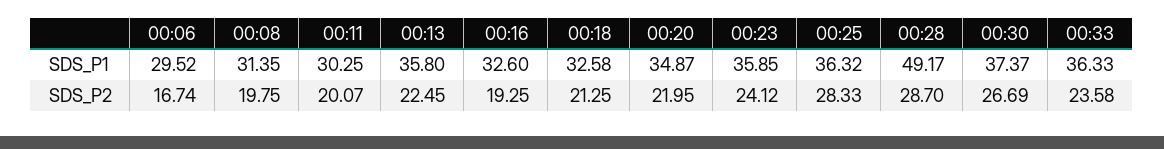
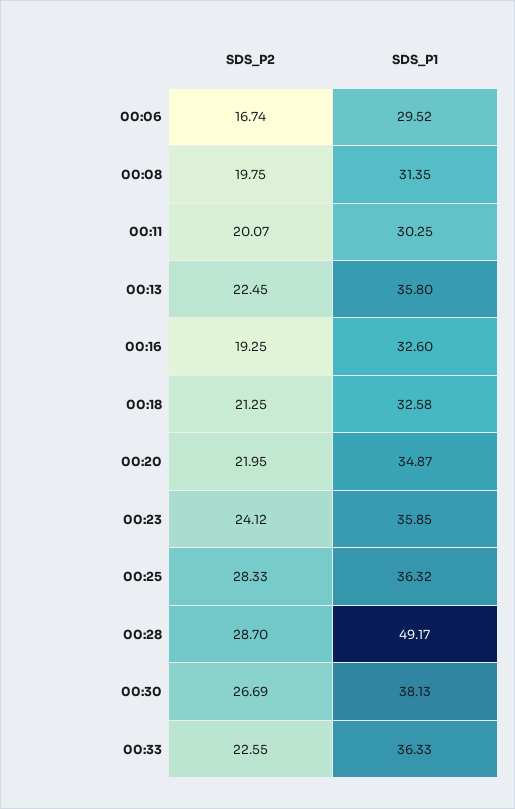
  {
    "00:06": {
      "SDS_P1": 29.52,
      "SDS_P2": 16.74
    },
    "00:08": {
      "SDS_P1": 31.35,
      "SDS_P2": 19.75
    },
    "00:11": {
      "SDS_P1": 30.25,
      "SDS_P2": 20.07
    },
    "00:13": {
      "SDS_P1": 35.8,
      "SDS_P2": 22.45
    },
    "00:16": {
      "SDS_P1": 32.6,
      "SDS_P2": 19.25
    },
    "00:18": {
      "SDS_P1": 32.58,
      "SDS_P2": 21.25
    },
    "00:20": {
      "SDS_P1": 34.87,
      "SDS_P2": 21.95
    },
    "00:23": {
      "SDS_P1": 35.85,
      "SDS_P2": 24.12
    },
    "00:25": {
      "SDS_P1": 36.32,
      "SDS_P2": 28.33
    },
    "00:28": {
      "SDS_P1": 49.17,
      "SDS_P2": 28.7
    },
    "00:30": {
-     "SDS_P1": 37.37,
+     "SDS_P1": 38.13,
      "SDS_P2": 26.69
    },
    "00:33": {
      "SDS_P1": 36.33,
-     "SDS_P2": 23.58
+     "SDS_P2": 22.55
    }
  }

